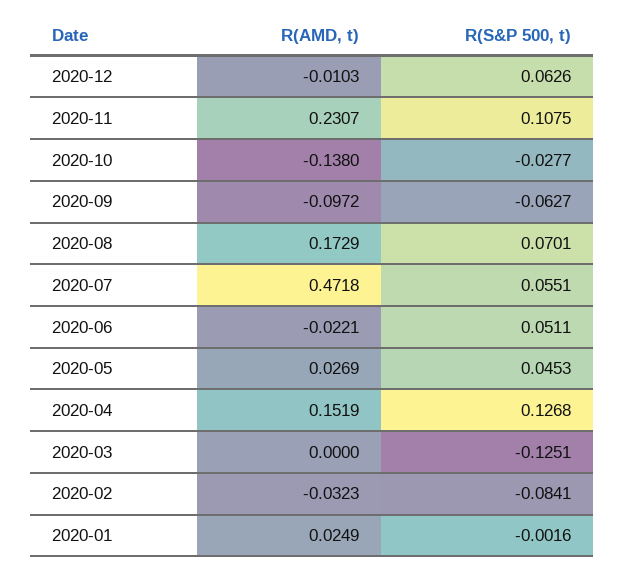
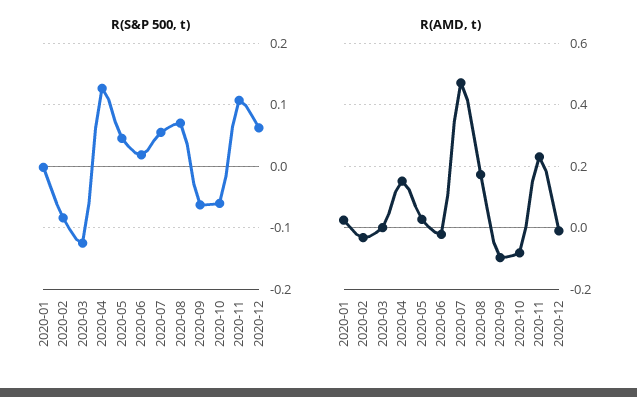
  {
    "R(AMD, t)": {
      "2020-12": -0.0103,
      "2020-11": 0.2307,
-     "2020-10": -0.138,
+     "2020-10": -0.08,
      "2020-09": -0.0972,
      "2020-08": 0.1729,
      "2020-07": 0.4718,
      "2020-06": -0.0221,
      "2020-05": 0.0269,
      "2020-04": 0.1519,
      "2020-03": 0,
      "2020-02": -0.0323,
      "2020-01": 0.0249
    },
    "R(S&P 500, t)": {
      "2020-12": 0.0626,
      "2020-11": 0.1075,
-     "2020-10": -0.0277,
+     "2020-10": -0.06,
      "2020-09": -0.0627,
      "2020-08": 0.0701,
      "2020-07": 0.0551,
-     "2020-06": 0.0511,
+     "2020-06": 0.02,
      "2020-05": 0.0453,
      "2020-04": 0.1268,
      "2020-03": -0.1251,
      "2020-02": -0.0841,
      "2020-01": -0.0016
    }
  }

